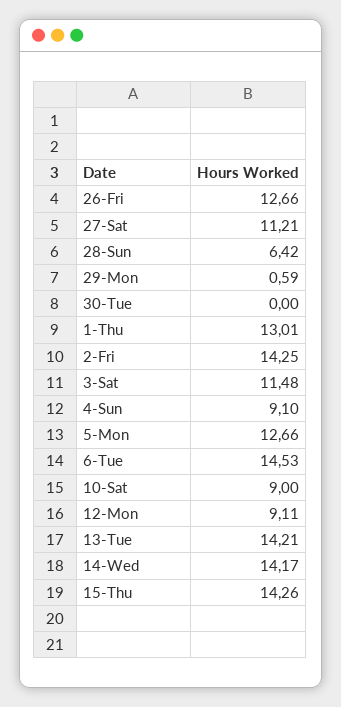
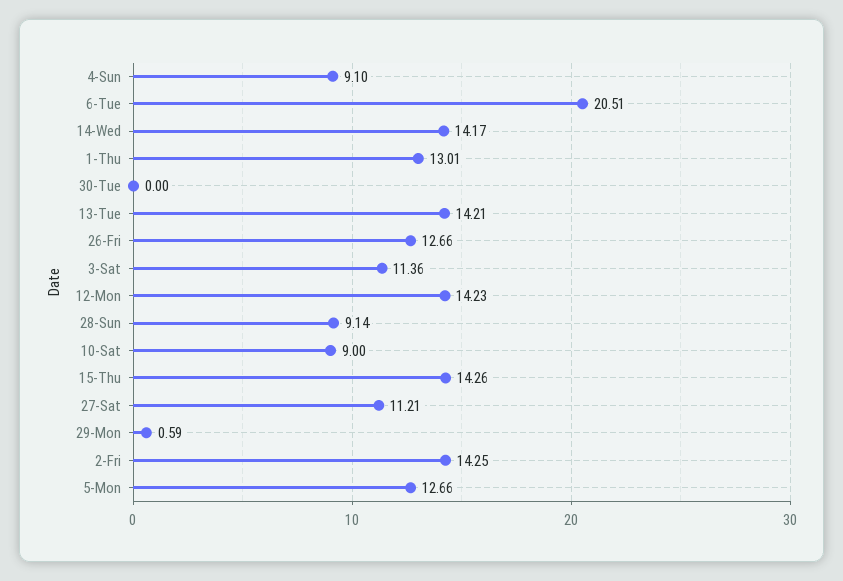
  {
    "26-Fri": 12.66,
    "27-Sat": 11.21,
-   "28-Sun": 6.42,
+   "28-Sun": 9.14,
    "29-Mon": 0.59,
    "30-Tue": 0,
    "1-Thu": 13.01,
    "2-Fri": 14.25,
-   "3-Sat": 11.48,
+   "3-Sat": 11.36,
    "4-Sun": 9.1,
    "5-Mon": 12.66,
-   "6-Tue": 14.53,
+   "6-Tue": 20.51,
    "10-Sat": 9,
-   "12-Mon": 9.11,
+   "12-Mon": 14.23,
    "13-Tue": 14.21,
    "14-Wed": 14.17,
    "15-Thu": 14.26
  }

